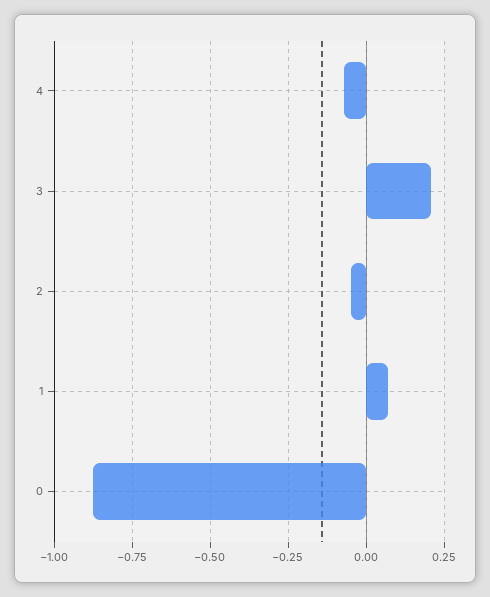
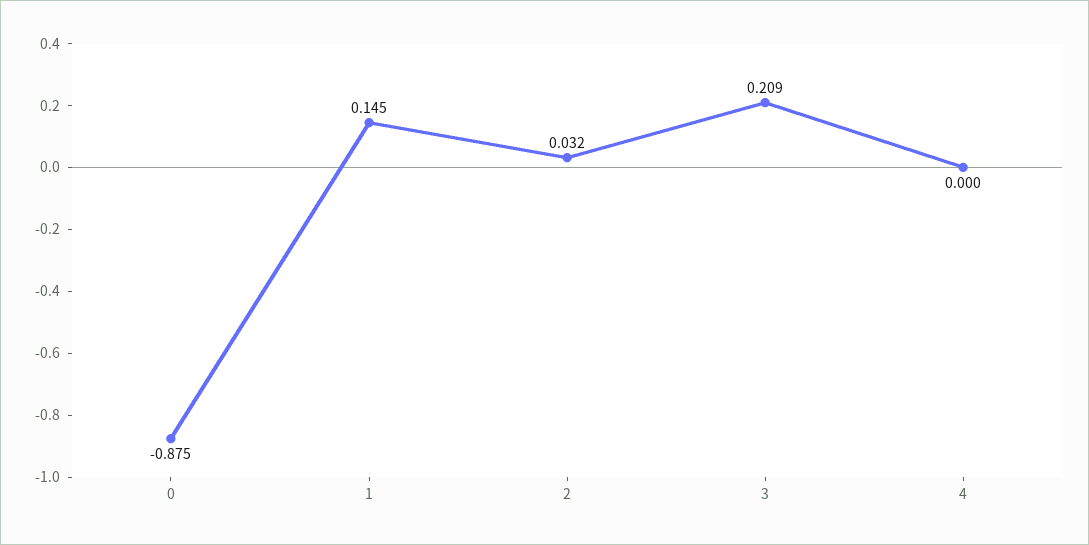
  {
-   "4": -0.075,
+   "4": 0,
    "3": 0.209,
-   "2": -0.05,
+   "2": 0.032,
-   "1": 0.075,
+   "1": 0.145,
    "0": -0.875
  }

